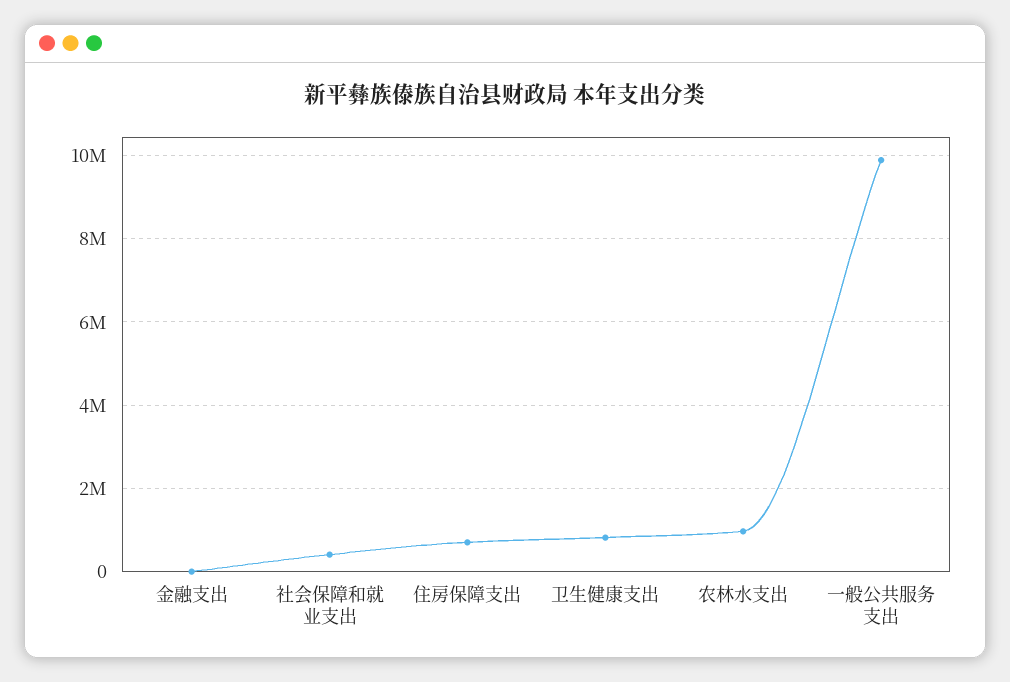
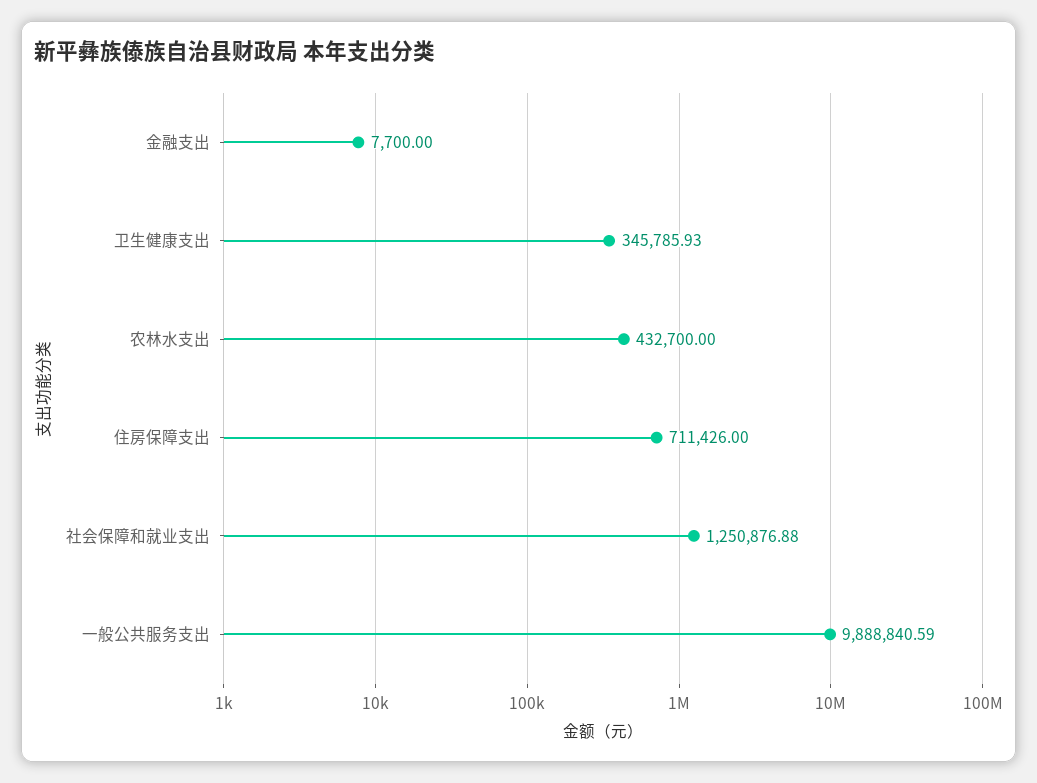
  {
    "金融支出": 7700,
-   "社会保障和就业支出": 400000,
+   "社会保障和就业支出": 1250876.88,
    "住房保障支出": 711426,
-   "卫生健康支出": 800000,
+   "卫生健康支出": 345785.93,
-   "农林水支出": 1000000,
+   "农林水支出": 432700,
    "一般公共服务支出": 9888840.59
  }

